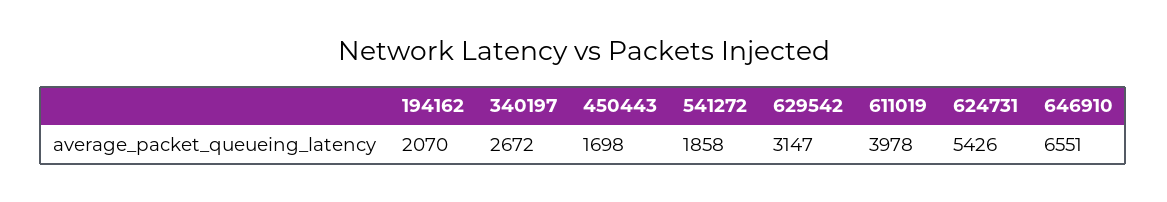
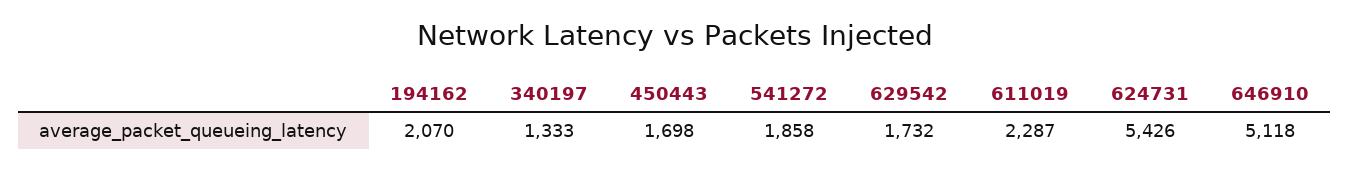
  {
    "194162": 2070,
-   "340197": 2672,
+   "340197": 1333,
    "450443": 1698,
    "541272": 1858,
-   "629542": 3147,
+   "629542": 1732,
-   "611019": 3978,
+   "611019": 2287,
    "624731": 5426,
-   "646910": 6551
+   "646910": 5118
  }

